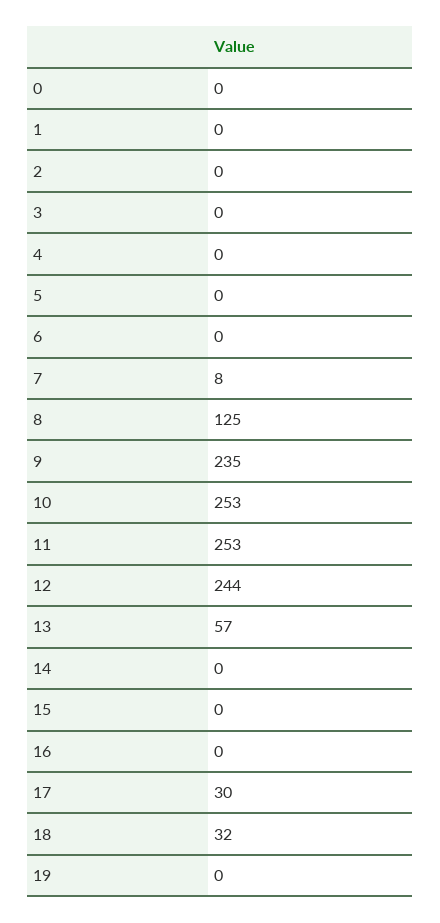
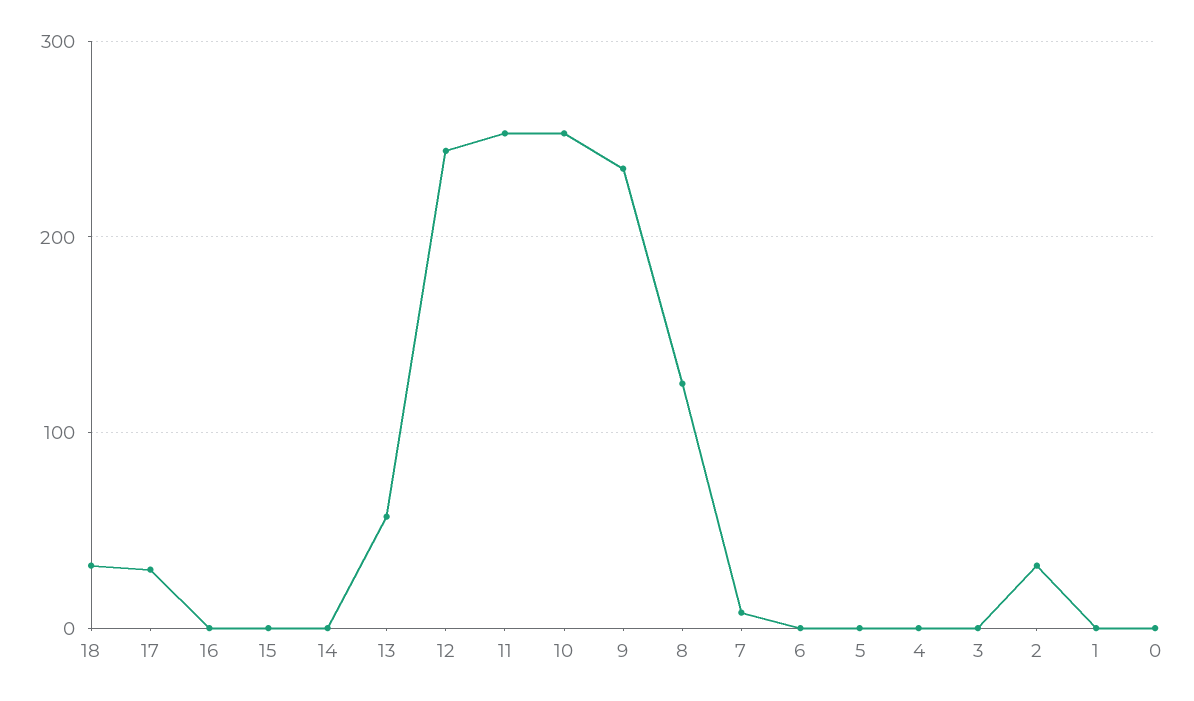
  {
    "0": 0,
    "1": 0,
-   "2": 0,
+   "2": 30,
    "3": 0,
    "4": 0,
    "5": 0,
    "6": 0,
    "7": 8,
    "8": 125,
    "9": 235,
    "10": 253,
    "11": 253,
    "12": 244,
    "13": 57,
    "14": 0,
    "15": 0,
    "16": 0,
    "17": 30,
-   "18": 32,
+   "18": 32
-   "19": 0
  }

